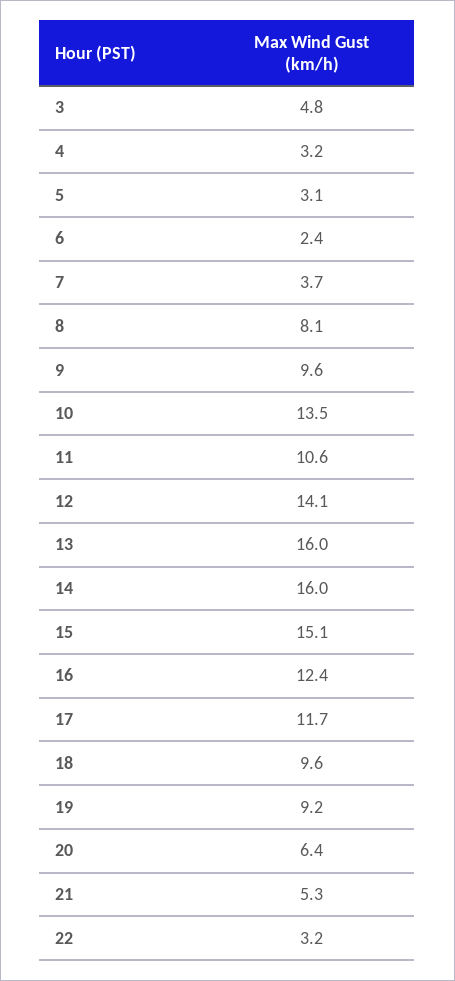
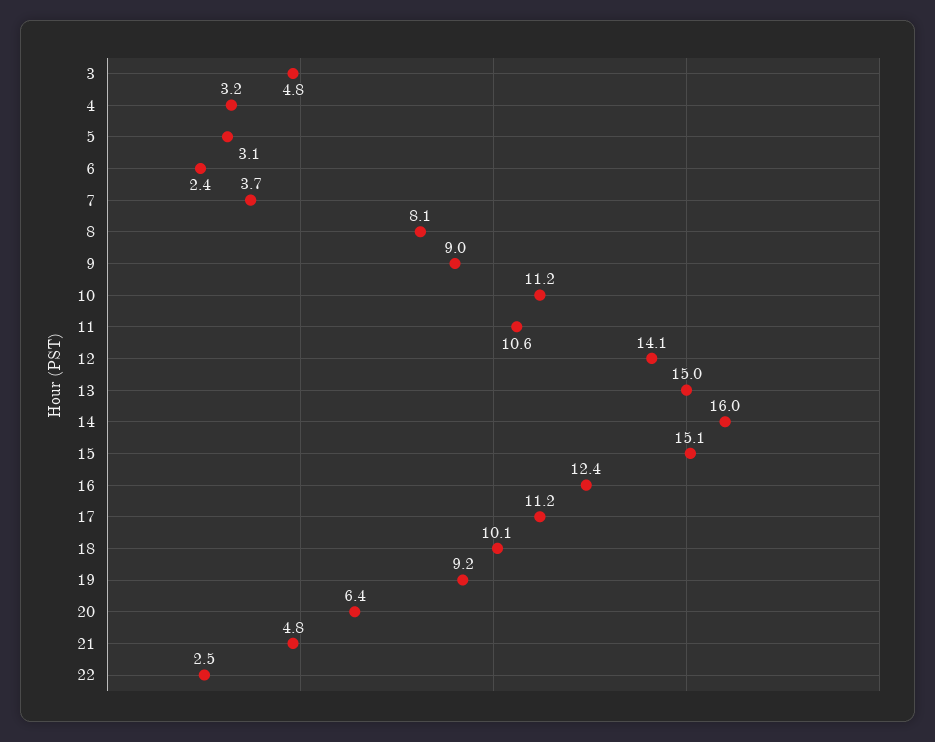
  {
    "3": 4.8,
    "4": 3.2,
    "5": 3.1,
    "6": 2.4,
    "7": 3.7,
    "8": 8.1,
-   "9": 9.6,
+   "9": 9,
-   "10": 13.5,
+   "10": 11.2,
    "11": 10.6,
    "12": 14.1,
-   "13": 16,
+   "13": 15,
    "14": 16,
    "15": 15.1,
    "16": 12.4,
-   "17": 11.7,
+   "17": 11.2,
-   "18": 9.6,
+   "18": 10.1,
    "19": 9.2,
    "20": 6.4,
-   "21": 5.3,
+   "21": 4.8,
-   "22": 3.2
+   "22": 2.5
  }

